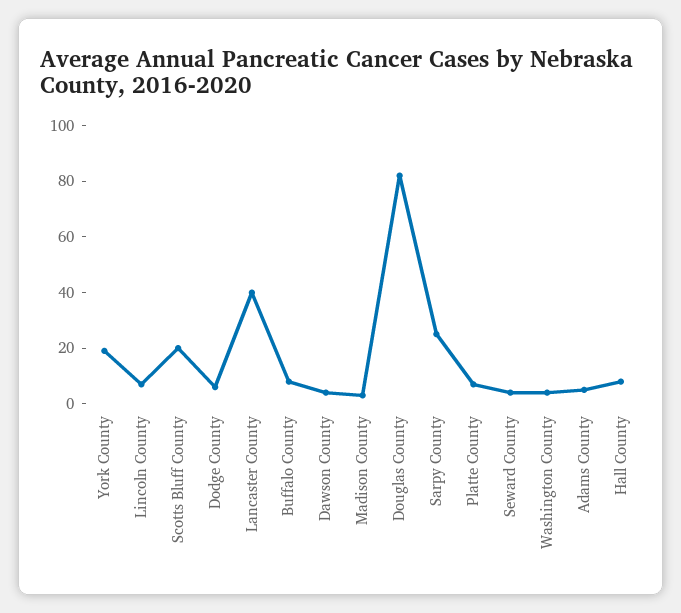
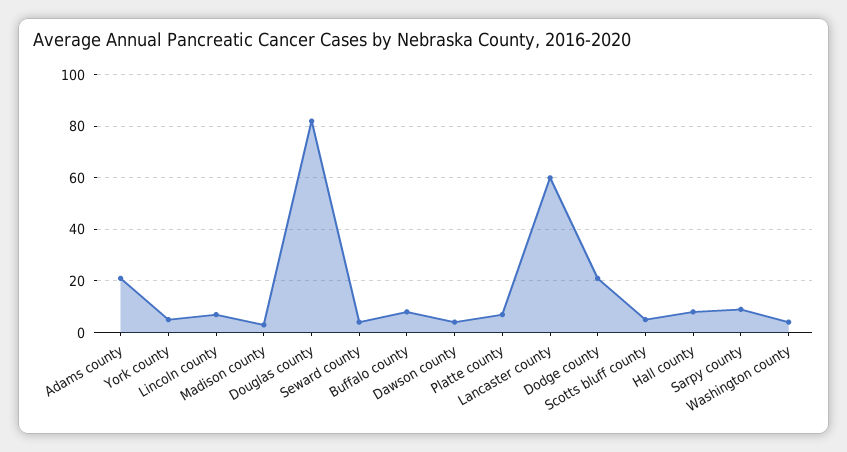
  {
-   "York County": 20,
+   "York County": 5,
    "Lincoln County": 5,
-   "Scotts Bluff County": 20,
+   "Scotts Bluff County": 5,
-   "Dodge County": 5,
+   "Dodge County": 20,
-   "Lancaster County": 40,
+   "Lancaster County": 60,
    "Buffalo County": 10,
    "Dawson County": 5,
    "Madison County": 5,
    "Douglas County": 80,
-   "Sarpy County": 25,
+   "Sarpy County": 10,
    "Platte County": 5,
    "Seward County": 5,
    "Washington County": 5,
-   "Adams County": 5,
+   "Adams County": 20,
    "Hall County": 10
  }

